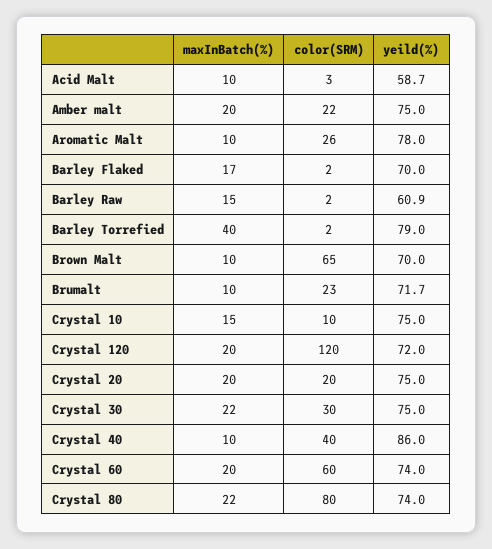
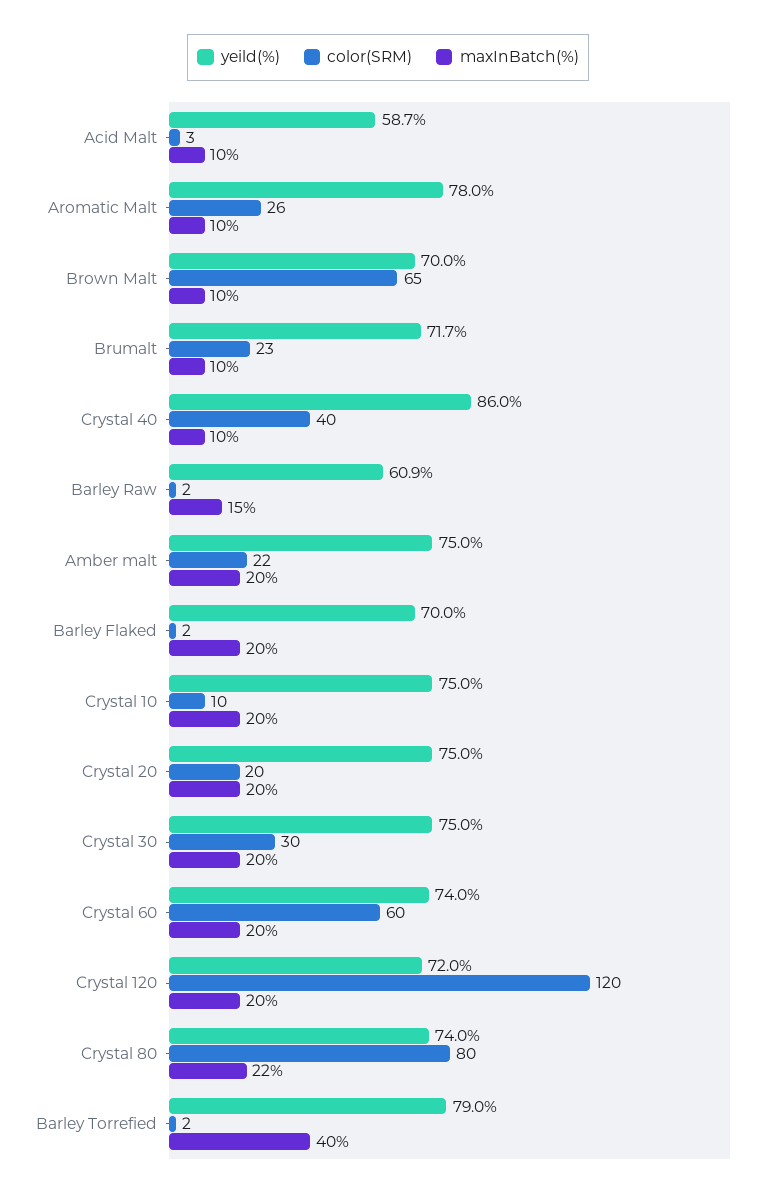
  {
    "maxInBatch(%)": {
      "Acid Malt": 10,
      "Amber malt": 20,
      "Aromatic Malt": 10,
-     "Barley Flaked": 17,
+     "Barley Flaked": 20,
      "Barley Raw": 15,
      "Barley Torrefied": 40,
      "Brown Malt": 10,
      "Brumalt": 10,
-     "Crystal 10": 15,
+     "Crystal 10": 20,
      "Crystal 120": 20,
      "Crystal 20": 20,
-     "Crystal 30": 22,
+     "Crystal 30": 20,
      "Crystal 40": 10,
      "Crystal 60": 20,
      "Crystal 80": 22
    },
    "color(SRM)": {
      "Acid Malt": 3,
      "Amber malt": 22,
      "Aromatic Malt": 26,
      "Barley Flaked": 2,
      "Barley Raw": 2,
      "Barley Torrefied": 2,
      "Brown Malt": 65,
      "Brumalt": 23,
      "Crystal 10": 10,
      "Crystal 120": 120,
      "Crystal 20": 20,
      "Crystal 30": 30,
      "Crystal 40": 40,
      "Crystal 60": 60,
      "Crystal 80": 80
    },
    "yeild(%)": {
      "Acid Malt": 58.7,
      "Amber malt": 75,
      "Aromatic Malt": 78,
      "Barley Flaked": 70,
      "Barley Raw": 60.9,
      "Barley Torrefied": 79,
      "Brown Malt": 70,
      "Brumalt": 71.7,
      "Crystal 10": 75,
      "Crystal 120": 72,
      "Crystal 20": 75,
      "Crystal 30": 75,
      "Crystal 40": 86,
      "Crystal 60": 74,
      "Crystal 80": 74
    }
  }

